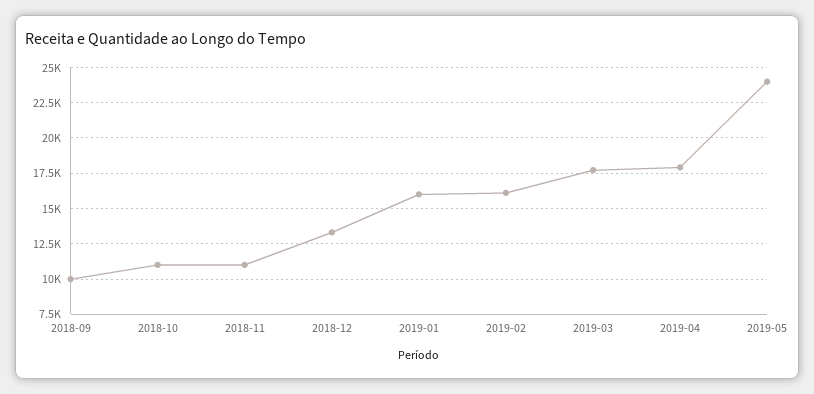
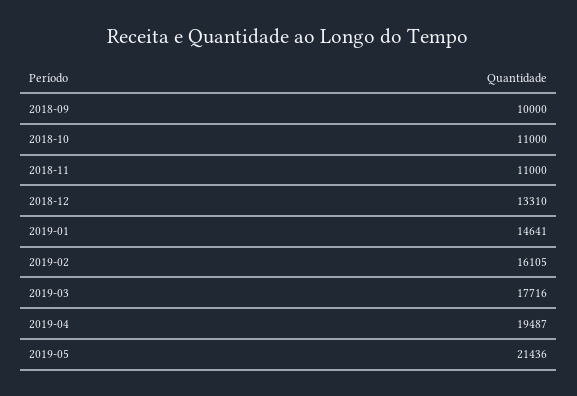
  {
    "2018-09": 10000,
    "2018-10": 11000,
    "2018-11": 11000,
    "2018-12": 13310,
-   "2019-01": 16000,
+   "2019-01": 14641,
    "2019-02": 16105,
    "2019-03": 17716,
-   "2019-04": 18000,
+   "2019-04": 19487,
-   "2019-05": 24000
+   "2019-05": 21436
  }

